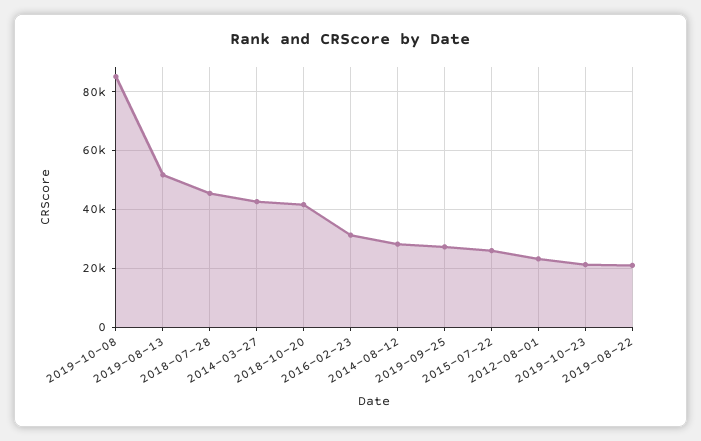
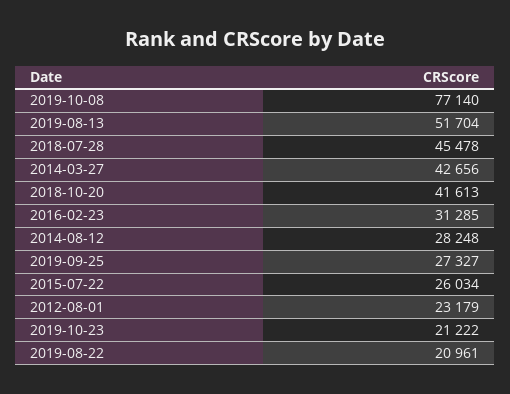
  {
-   "2019-10-08": 85000,
+   "2019-10-08": 77140,
    "2019-08-13": 51704,
    "2018-07-28": 45478,
    "2014-03-27": 42656,
    "2018-10-20": 41613,
    "2016-02-23": 31285,
    "2014-08-12": 28248,
    "2019-09-25": 27327,
    "2015-07-22": 26034,
    "2012-08-01": 23179,
    "2019-10-23": 21222,
    "2019-08-22": 20961
  }

